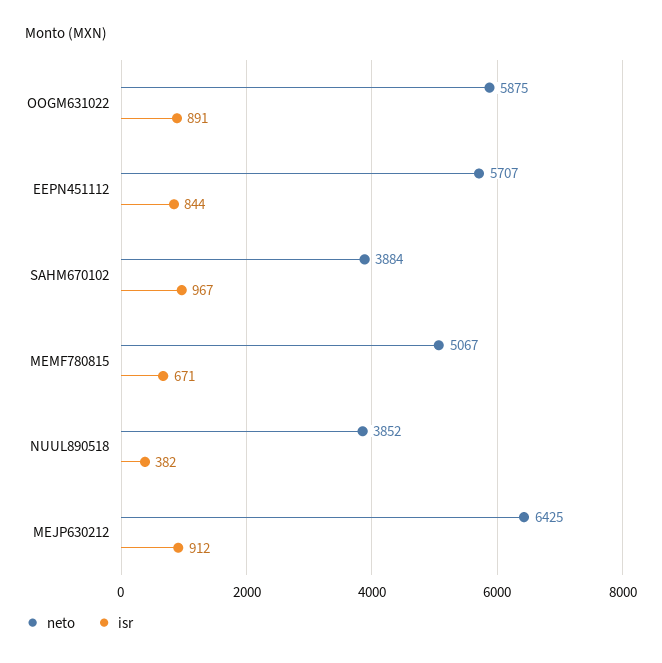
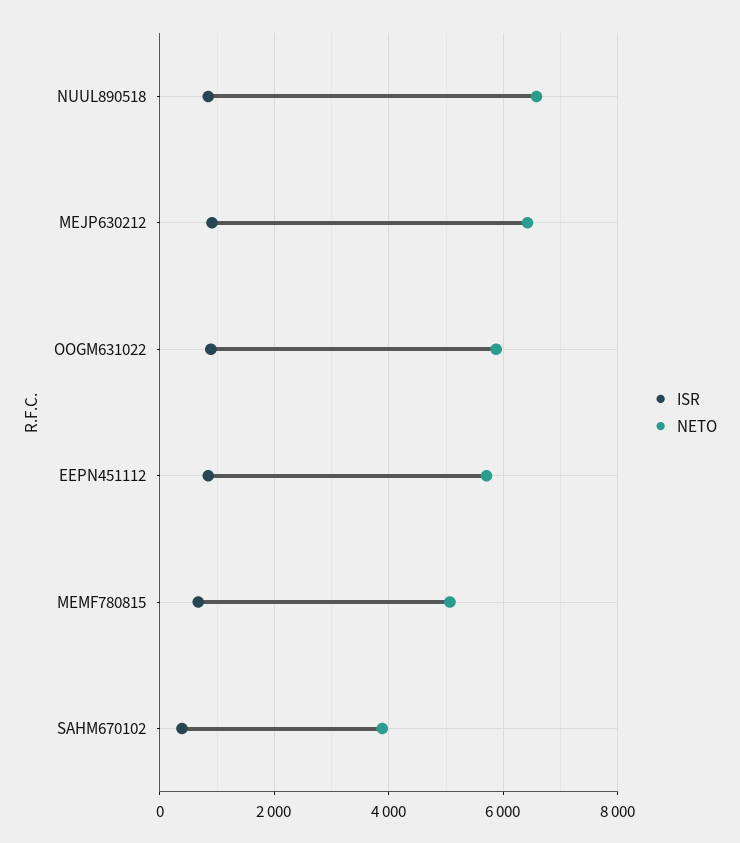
  {
    "neto": {
      "OOGM631022": 5875,
      "EEPN451112": 5707,
      "SAHM670102": 3884,
      "MEMF780815": 5067,
-     "NUUL890518": 3852,
+     "NUUL890518": 6600,
      "MEJP630212": 6425
    },
    "isr": {
      "OOGM631022": 891,
      "EEPN451112": 844,
-     "SAHM670102": 967,
+     "SAHM670102": 400,
      "MEMF780815": 671,
-     "NUUL890518": 382,
+     "NUUL890518": 800,
      "MEJP630212": 912
    }
  }

